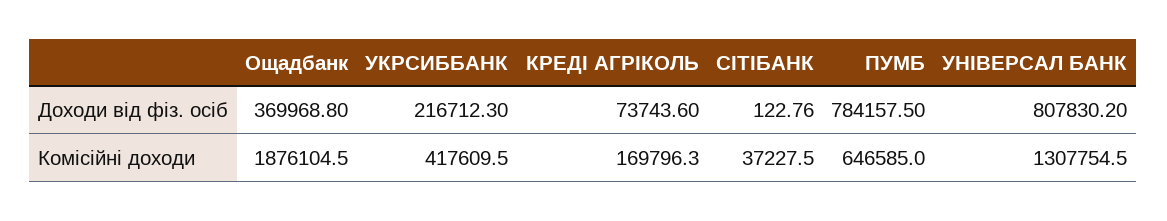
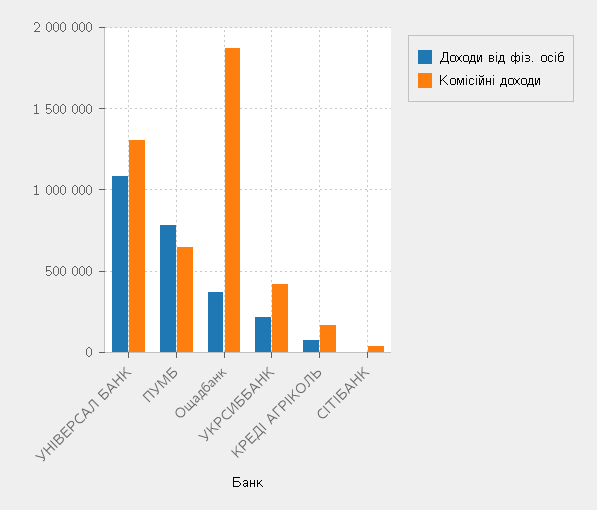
  {
    "Доходи від фіз. осіб": {
      "Ощадбанк": 369968.8,
      "УКРСИББАНК": 216712.3,
      "КРЕДІ АГРІКОЛЬ": 73743.6,
      "СІТІБАНК": 122.76,
      "ПУМБ": 784157.5,
-     "УНІВЕРСАЛ БАНК": 807830.2
+     "УНІВЕРСАЛ БАНК": 1100000
    },
    "Комісійні доходи": {
      "Ощадбанк": 1876104.5,
      "УКРСИББАНК": 417609.5,
      "КРЕДІ АГРІКОЛЬ": 169796.3,
      "СІТІБАНК": 37227.5,
      "ПУМБ": 646585,
      "УНІВЕРСАЛ БАНК": 1307754.5
    }
  }

